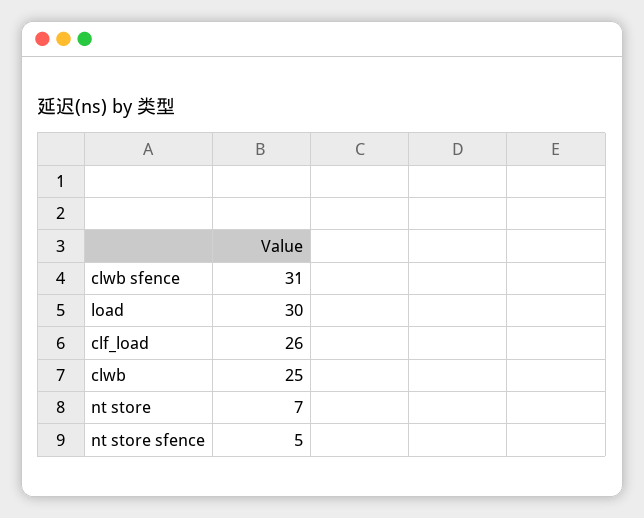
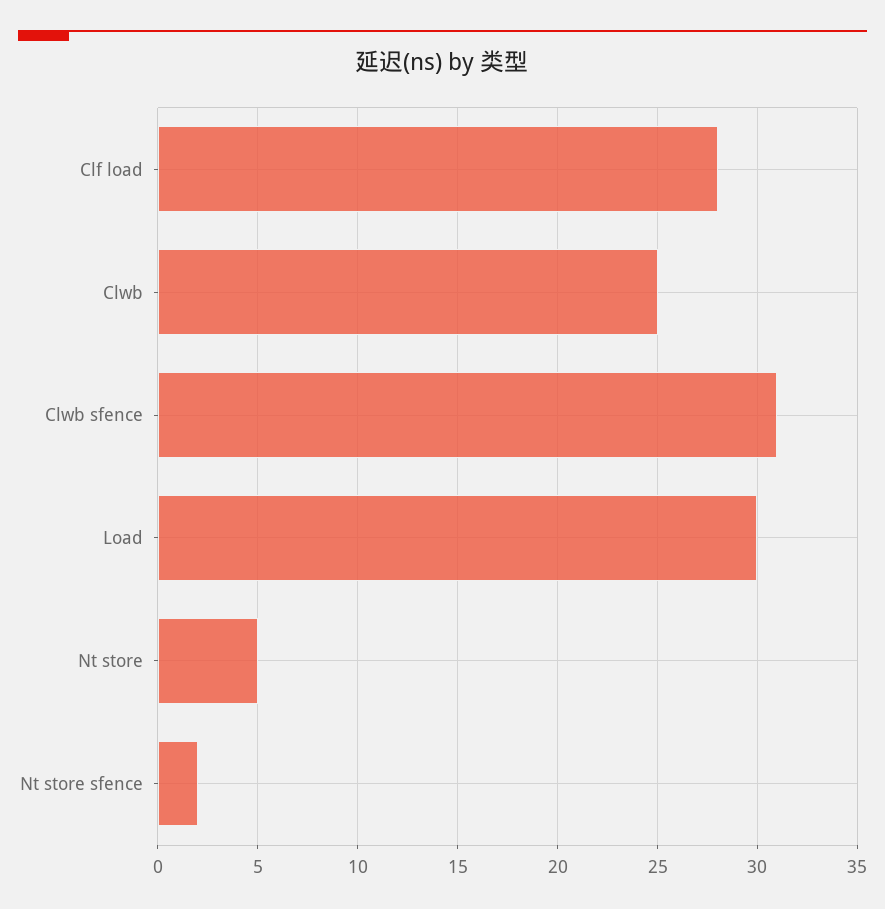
  {
    "clwb sfence": 31,
    "load": 30,
-   "clf_load": 26,
+   "clf_load": 28,
    "clwb": 25,
-   "nt store": 7,
+   "nt store": 5,
-   "nt store sfence": 5
+   "nt store sfence": 2
  }

